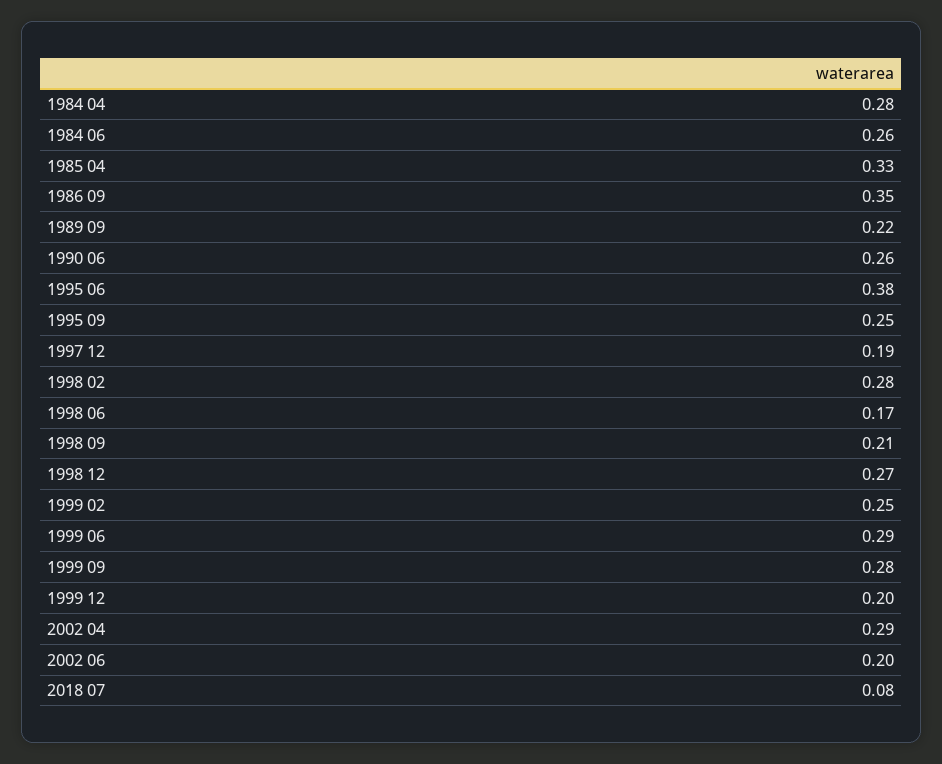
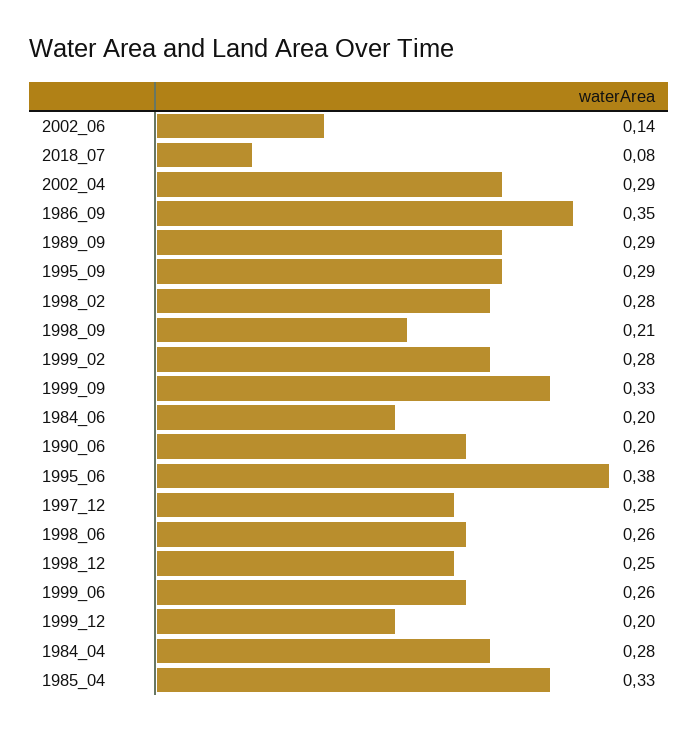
  {
    "1984 04": 0.28,
-   "1984 06": 0.26,
+   "1984 06": 0.2,
    "1985 04": 0.33,
    "1986 09": 0.35,
-   "1989 09": 0.22,
+   "1989 09": 0.29,
    "1990 06": 0.26,
    "1995 06": 0.38,
-   "1995 09": 0.25,
+   "1995 09": 0.29,
-   "1997 12": 0.19,
+   "1997 12": 0.25,
    "1998 02": 0.28,
-   "1998 06": 0.17,
+   "1998 06": 0.26,
    "1998 09": 0.21,
-   "1998 12": 0.27,
+   "1998 12": 0.25,
-   "1999 02": 0.25,
+   "1999 02": 0.28,
-   "1999 06": 0.29,
+   "1999 06": 0.26,
-   "1999 09": 0.28,
+   "1999 09": 0.33,
    "1999 12": 0.2,
    "2002 04": 0.29,
-   "2002 06": 0.2,
+   "2002 06": 0.14,
    "2018 07": 0.08
  }

